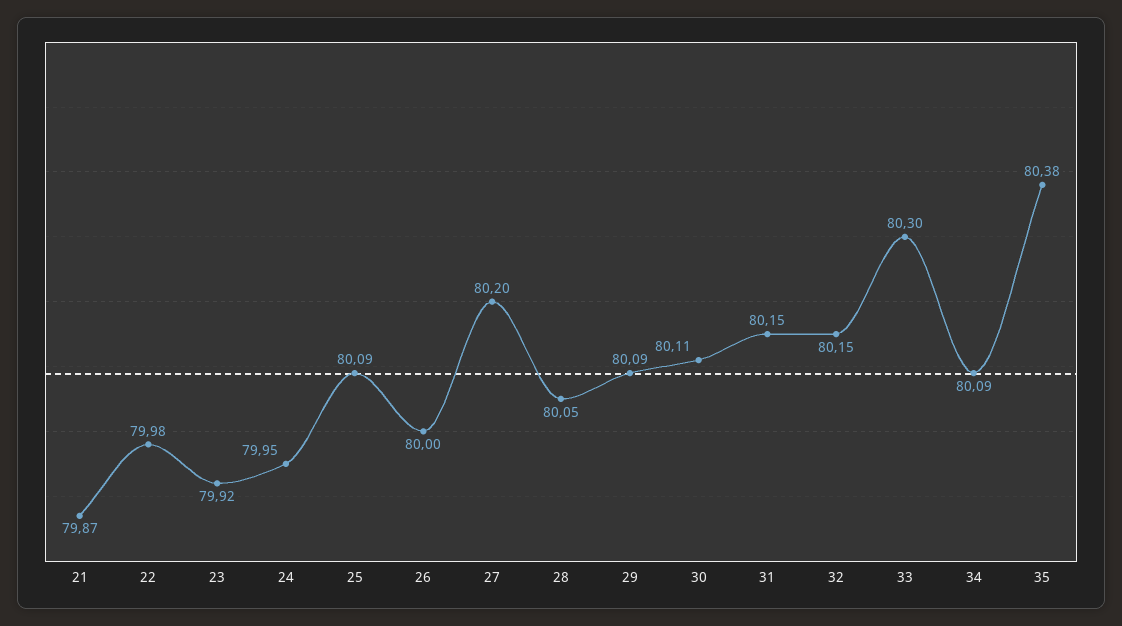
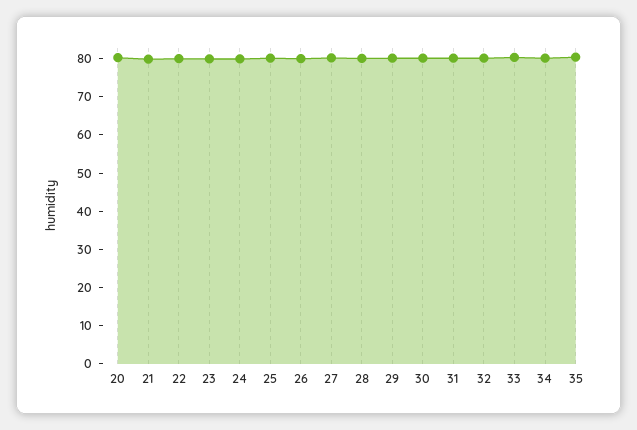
  {
    "21": 79.87,
    "22": 79.98,
    "23": 79.92,
    "24": 79.95,
    "25": 80.09,
    "26": 80,
    "27": 80.2,
    "28": 80.05,
    "29": 80.09,
    "30": 80.11,
    "31": 80.15,
    "32": 80.15,
    "33": 80.3,
    "34": 80.09,
-   "35": 80.38
+   "35": 80.38,
+   "20": 80
  }

